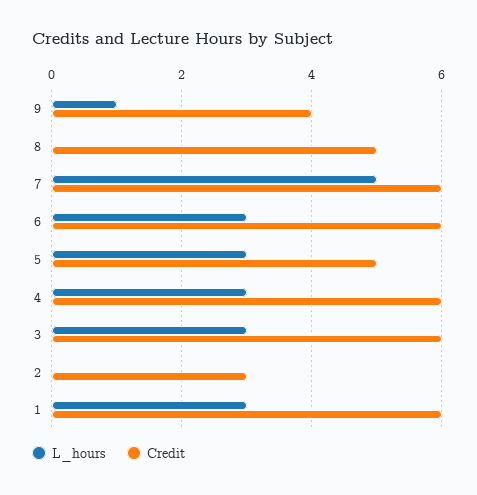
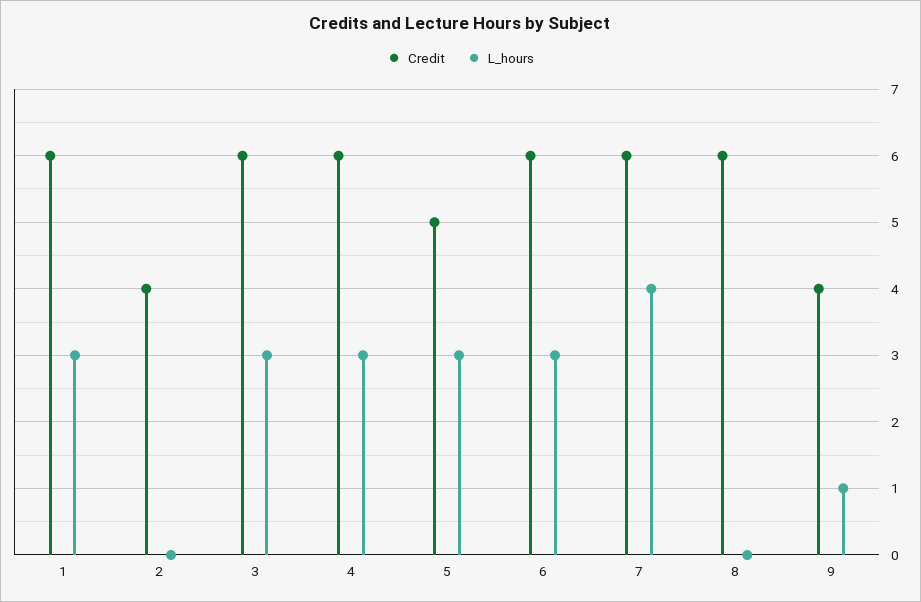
  {
    "L_hours": {
      "9": 1,
      "8": 0,
-     "7": 5,
+     "7": 4,
      "6": 3,
      "5": 3,
      "4": 3,
      "3": 3,
      "2": 0,
      "1": 3
    },
    "Credit": {
      "9": 4,
-     "8": 5,
+     "8": 6,
      "7": 6,
      "6": 6,
      "5": 5,
      "4": 6,
      "3": 6,
-     "2": 3,
+     "2": 4,
      "1": 6
    }
  }

